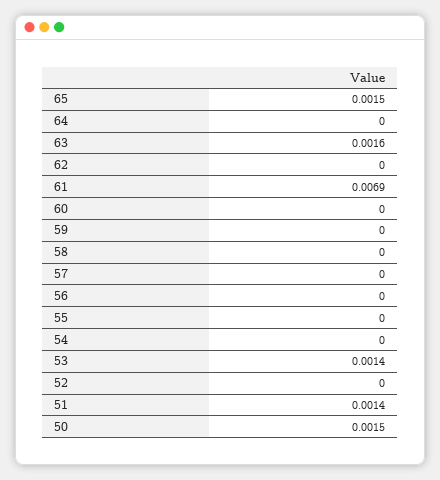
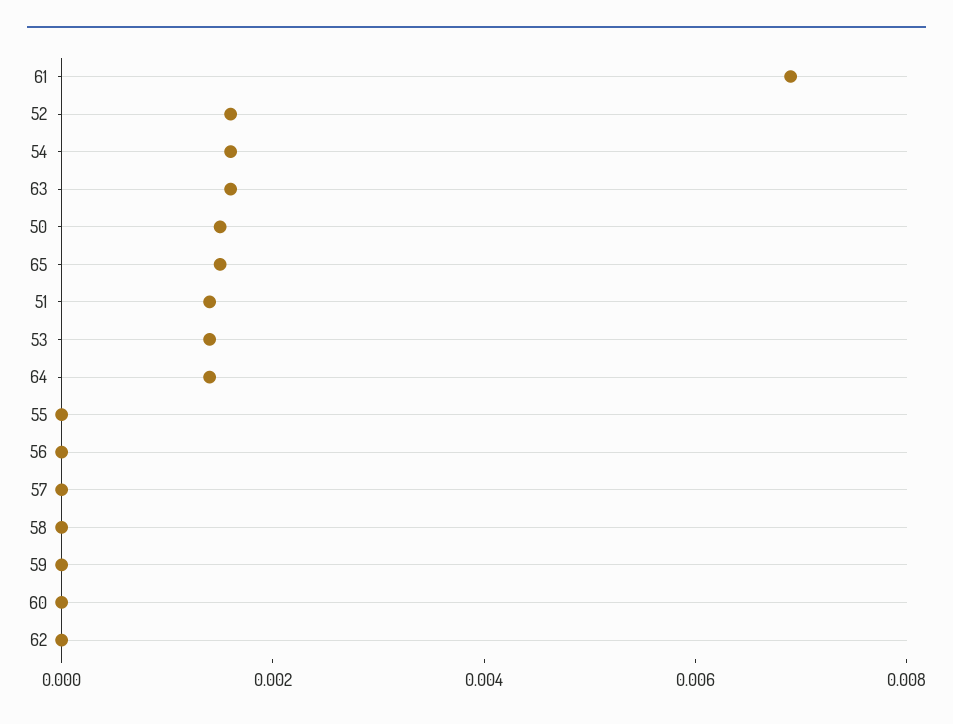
  {
    "65": 0.0015,
-   "64": 0,
+   "64": 0.0015,
    "63": 0.0016,
    "62": 0,
    "61": 0.0069,
    "60": 0,
    "59": 0,
    "58": 0,
    "57": 0,
    "56": 0,
    "55": 0,
-   "54": 0,
+   "54": 0.0015,
    "53": 0.0014,
-   "52": 0,
+   "52": 0.0015,
    "51": 0.0014,
    "50": 0.0015
  }

